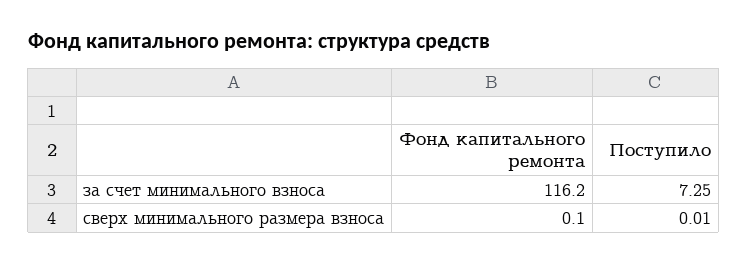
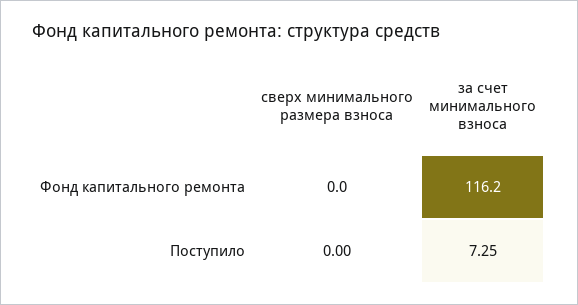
  {
    "Фонд капитального ремонта": {
      "за счет минимального взноса": 116.2,
-     "сверх минимального размера взноса": 0.1
+     "сверх минимального размера взноса": 0
    },
    "Поступило": {
      "за счет минимального взноса": 7.25,
-     "сверх минимального размера взноса": 0.01
+     "сверх минимального размера взноса": 0
    }
  }

